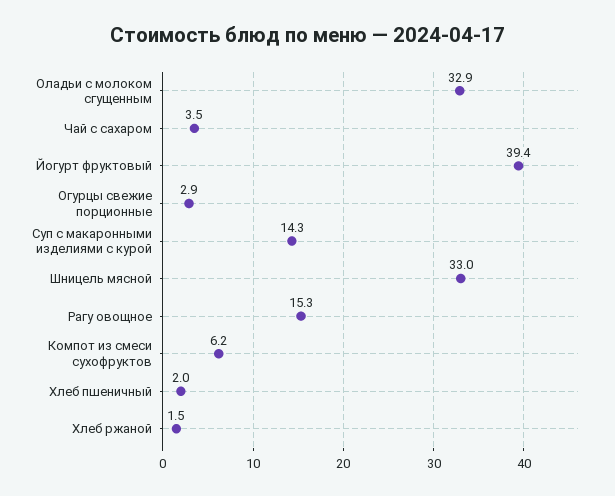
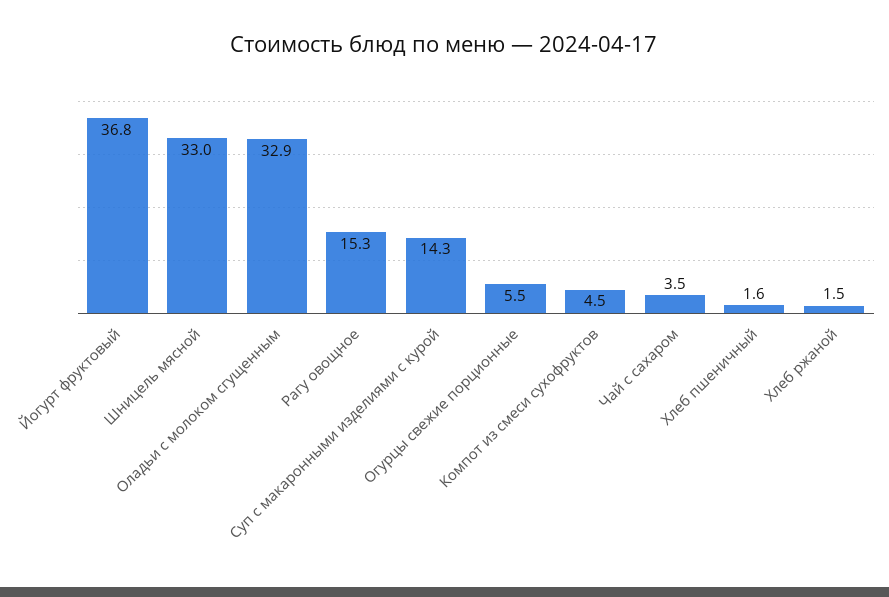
  {
    "Оладьи с молоком сгущенным": 32.9,
    "Чай с сахаром": 3.5,
-   "Йогурт фруктовый": 39.4,
+   "Йогурт фруктовый": 36.8,
-   "Огурцы свежие порционные": 2.9,
+   "Огурцы свежие порционные": 5.5,
    "Суп с макаронными изделиями с курой": 14.3,
    "Шницель мясной": 33,
    "Рагу овощное": 15.3,
-   "Компот из смеси сухофруктов": 6.2,
+   "Компот из смеси сухофруктов": 4.5,
-   "Хлеб пшеничный": 2,
+   "Хлеб пшеничный": 1.6,
    "Хлеб ржаной": 1.5
  }

